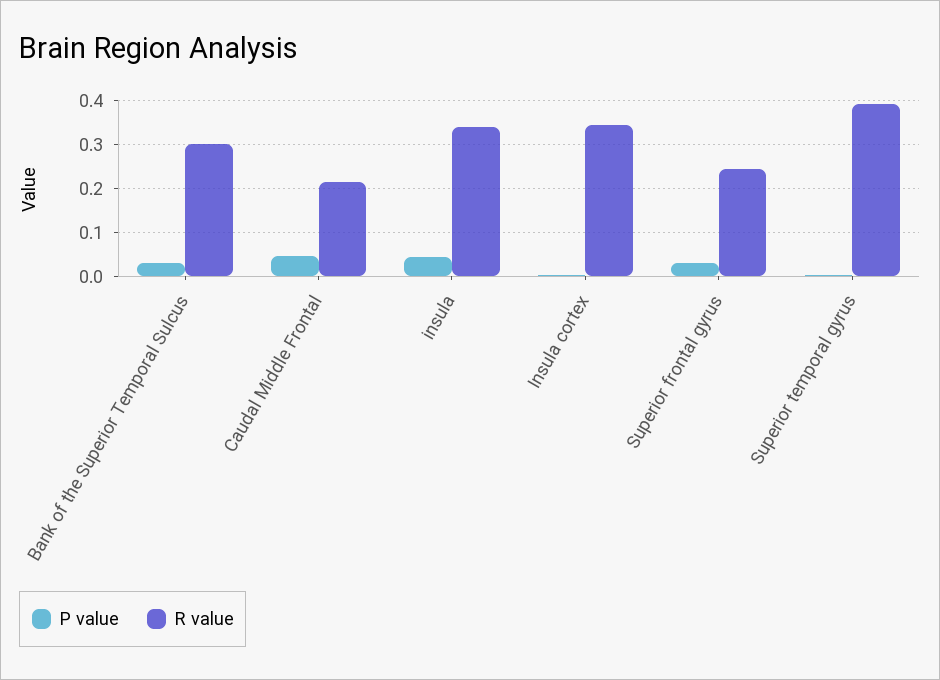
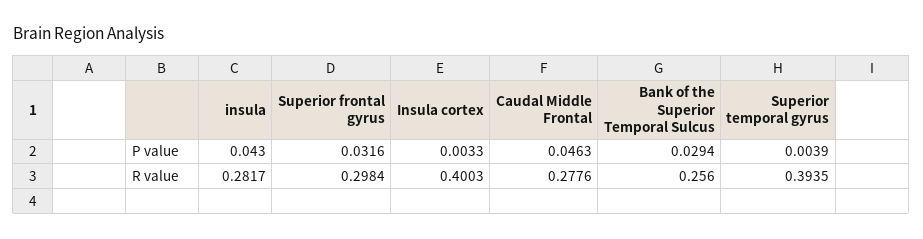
  {
    "P value": {
      "Bank of the Superior Temporal Sulcus": 0.0294,
      "Caudal Middle Frontal": 0.0463,
      "insula": 0.043,
      "Insula cortex": 0.0033,
      "Superior frontal gyrus": 0.0316,
      "Superior temporal gyrus": 0.0039
    },
    "R value": {
-     "Bank of the Superior Temporal Sulcus": 0.3,
+     "Bank of the Superior Temporal Sulcus": 0.256,
-     "Caudal Middle Frontal": 0.22,
+     "Caudal Middle Frontal": 0.2776,
-     "insula": 0.34,
+     "insula": 0.2817,
-     "Insula cortex": 0.34,
+     "Insula cortex": 0.4003,
-     "Superior frontal gyrus": 0.24,
+     "Superior frontal gyrus": 0.2984,
      "Superior temporal gyrus": 0.3935
    }
  }

